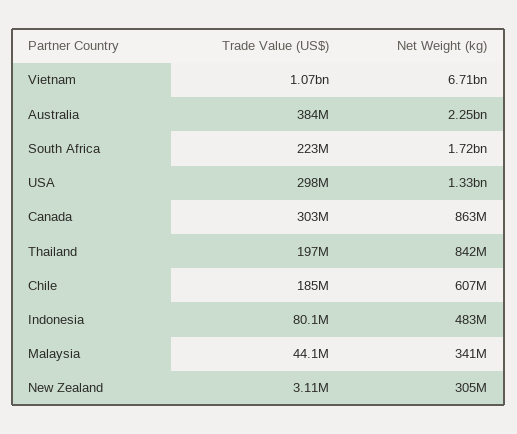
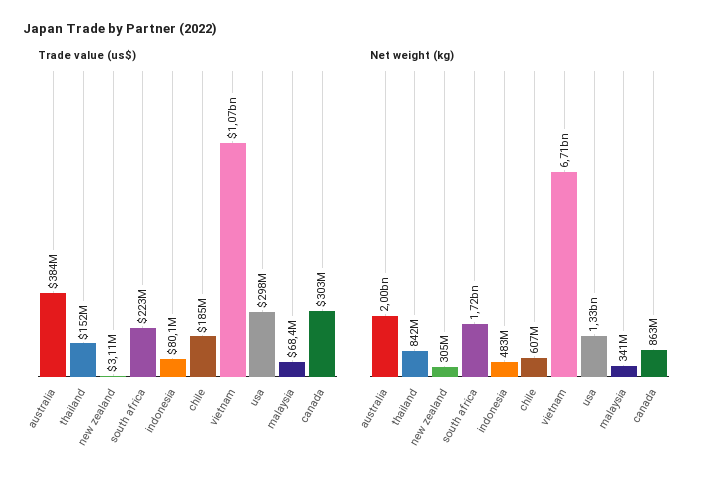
  {
    "Trade Value (US$)": {
      "Vietnam": 1070000000,
      "Australia": 384000000,
      "South Africa": 223000000,
      "USA": 298000000,
      "Canada": 303000000,
-     "Thailand": 197000000,
+     "Thailand": 152000000,
      "Chile": 185000000,
      "Indonesia": 80100000,
-     "Malaysia": 44100000,
+     "Malaysia": 68400000,
      "New Zealand": 3110000
    },
    "Net Weight (kg)": {
      "Vietnam": 6710000000,
-     "Australia": 2250000000,
+     "Australia": 2000000000,
      "South Africa": 1720000000,
      "USA": 1330000000,
      "Canada": 863000000,
      "Thailand": 842000000,
      "Chile": 607000000,
      "Indonesia": 483000000,
      "Malaysia": 341000000,
      "New Zealand": 305000000
    }
  }

